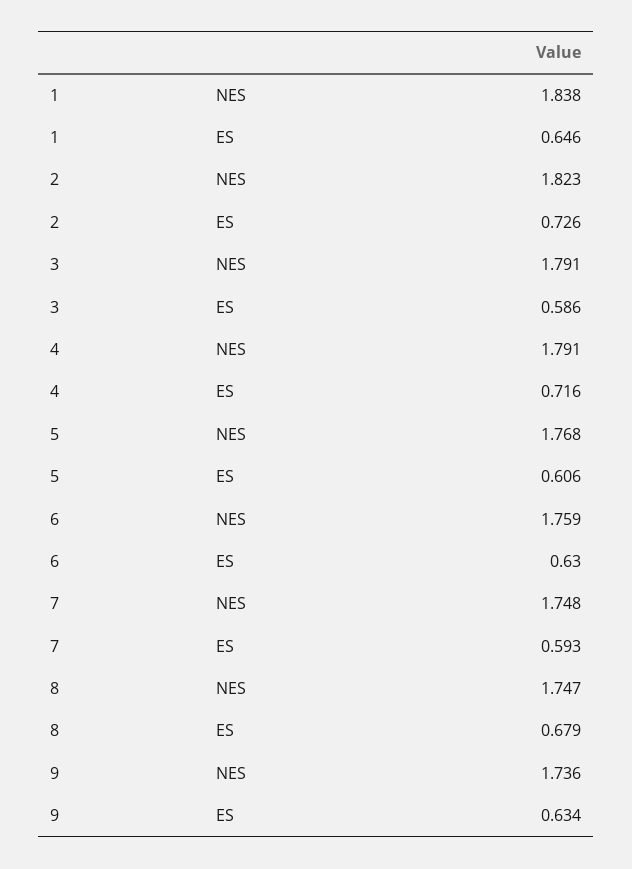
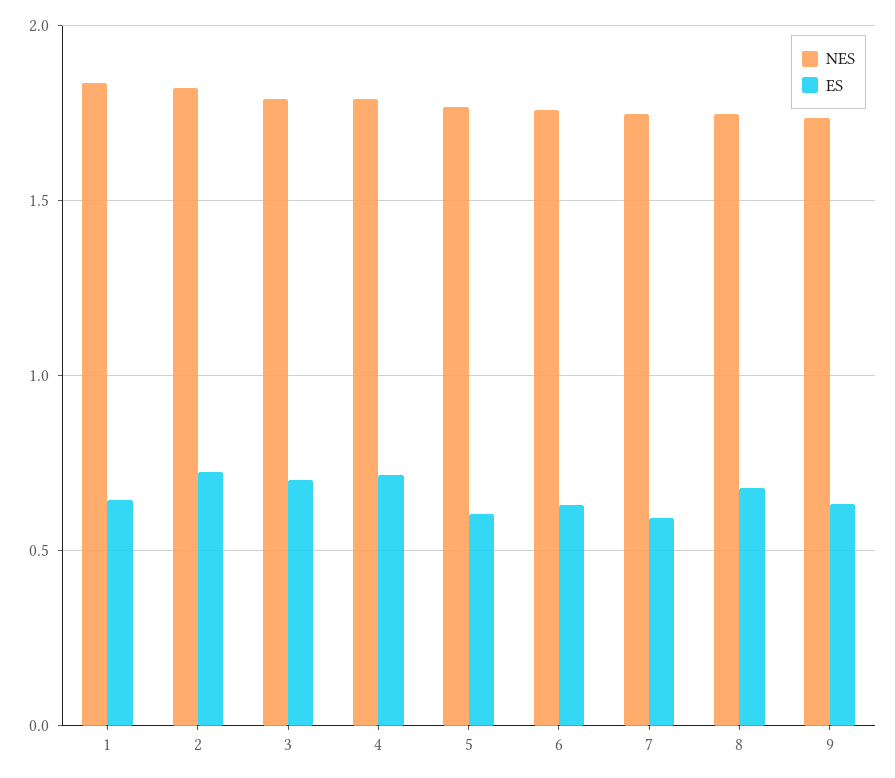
  {
    "NES": {
      "1": 1.838,
      "2": 1.823,
      "3": 1.791,
      "4": 1.791,
      "5": 1.768,
      "6": 1.759,
      "7": 1.748,
      "8": 1.747,
      "9": 1.736
    },
    "ES": {
      "1": 0.646,
      "2": 0.726,
-     "3": 0.586,
+     "3": 0.7,
      "4": 0.716,
      "5": 0.606,
      "6": 0.63,
      "7": 0.593,
      "8": 0.679,
      "9": 0.634
    }
  }

